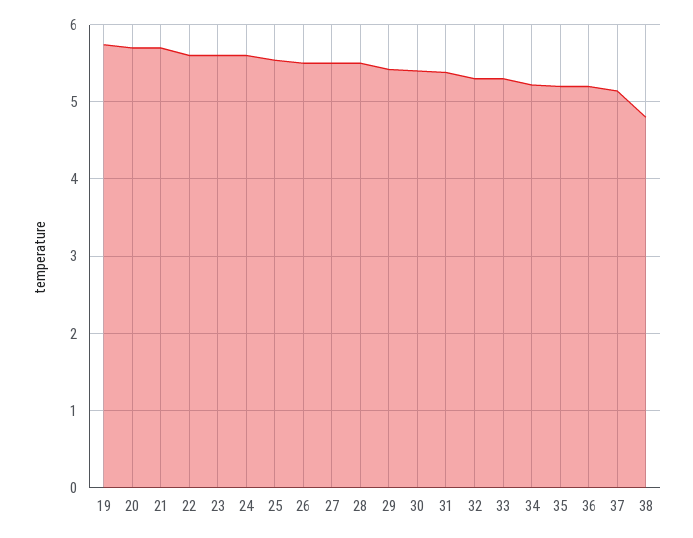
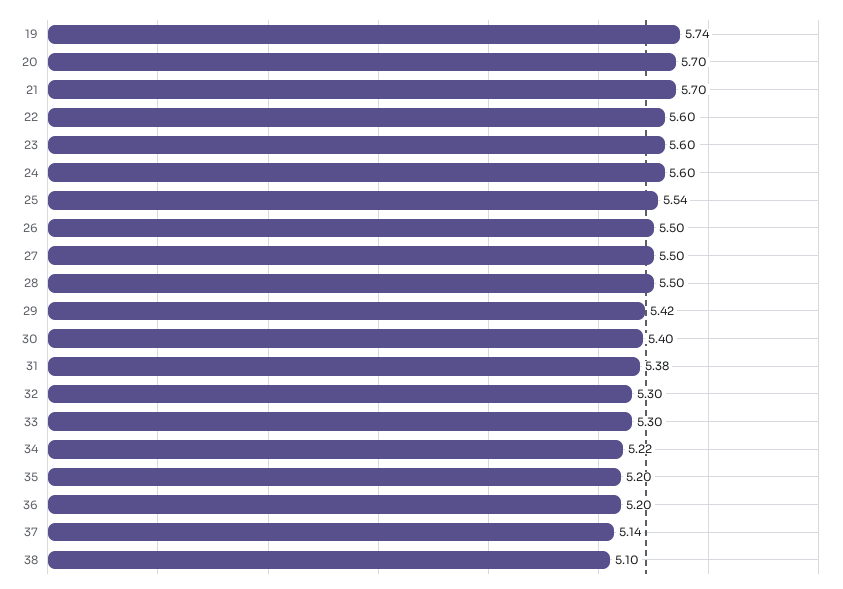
  {
    "19": 5.74,
    "20": 5.7,
    "21": 5.7,
    "22": 5.6,
    "23": 5.6,
    "24": 5.6,
    "25": 5.54,
    "26": 5.5,
    "27": 5.5,
    "28": 5.5,
    "29": 5.42,
    "30": 5.4,
    "31": 5.38,
    "32": 5.3,
    "33": 5.3,
    "34": 5.22,
    "35": 5.2,
    "36": 5.2,
    "37": 5.14,
-   "38": 4.8
+   "38": 5.1
  }

